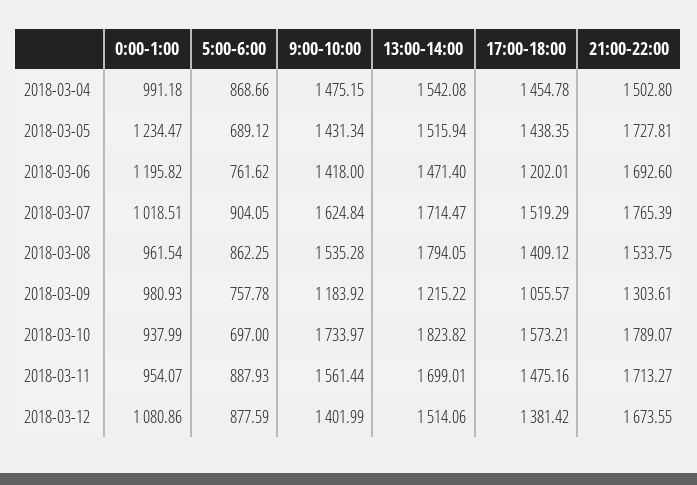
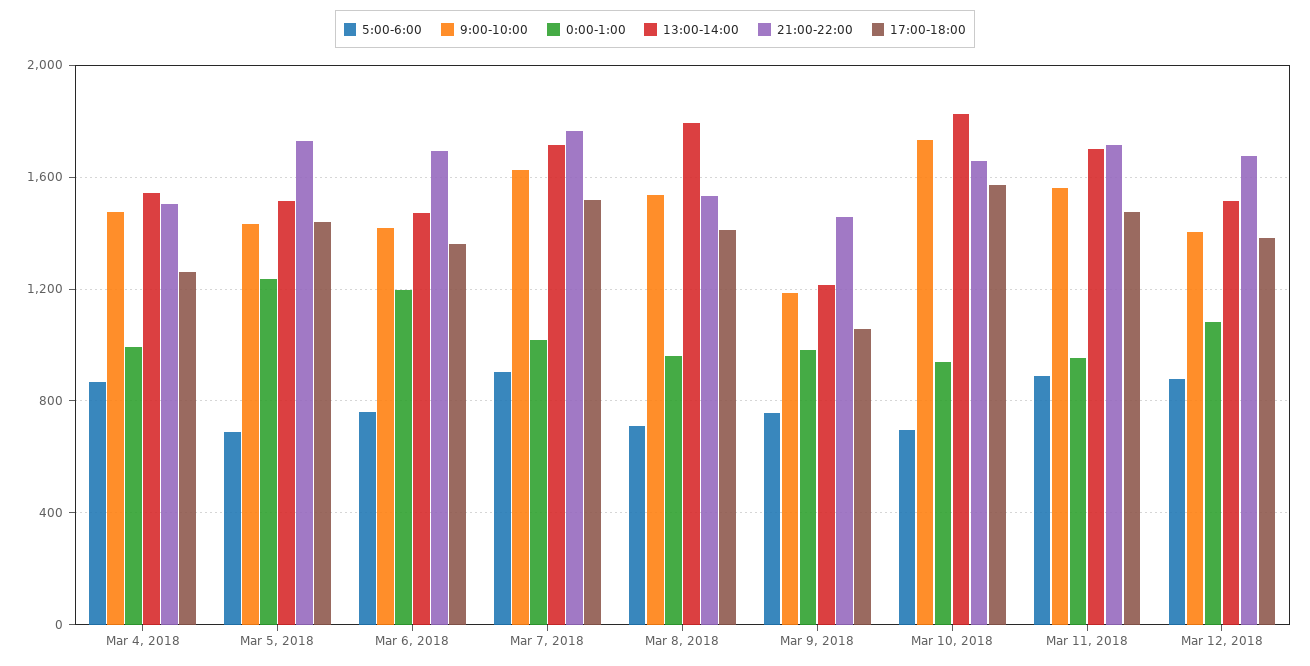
  {
    "0:00-1:00": {
      "2018-03-04": 991.18,
      "2018-03-05": 1234.47,
      "2018-03-06": 1195.82,
      "2018-03-07": 1018.51,
      "2018-03-08": 961.54,
      "2018-03-09": 980.93,
      "2018-03-10": 937.99,
      "2018-03-11": 954.07,
      "2018-03-12": 1080.86
    },
    "5:00-6:00": {
      "2018-03-04": 868.66,
      "2018-03-05": 689.12,
      "2018-03-06": 761.62,
      "2018-03-07": 904.05,
-     "2018-03-08": 862.25,
+     "2018-03-08": 700,
      "2018-03-09": 757.78,
      "2018-03-10": 697,
      "2018-03-11": 887.93,
      "2018-03-12": 877.59
    },
    "9:00-10:00": {
      "2018-03-04": 1475.15,
      "2018-03-05": 1431.34,
      "2018-03-06": 1418,
      "2018-03-07": 1624.84,
      "2018-03-08": 1535.28,
      "2018-03-09": 1183.92,
      "2018-03-10": 1733.97,
      "2018-03-11": 1561.44,
      "2018-03-12": 1401.99
    },
    "13:00-14:00": {
      "2018-03-04": 1542.08,
      "2018-03-05": 1515.94,
      "2018-03-06": 1471.4,
      "2018-03-07": 1714.47,
      "2018-03-08": 1794.05,
      "2018-03-09": 1215.22,
      "2018-03-10": 1823.82,
      "2018-03-11": 1699.01,
      "2018-03-12": 1514.06
    },
    "17:00-18:00": {
-     "2018-03-04": 1454.78,
+     "2018-03-04": 1250,
      "2018-03-05": 1438.35,
-     "2018-03-06": 1202.01,
+     "2018-03-06": 1350,
      "2018-03-07": 1519.29,
      "2018-03-08": 1409.12,
      "2018-03-09": 1055.57,
      "2018-03-10": 1573.21,
      "2018-03-11": 1475.16,
      "2018-03-12": 1381.42
    },
    "21:00-22:00": {
      "2018-03-04": 1502.8,
      "2018-03-05": 1727.81,
      "2018-03-06": 1692.6,
      "2018-03-07": 1765.39,
      "2018-03-08": 1533.75,
-     "2018-03-09": 1303.61,
+     "2018-03-09": 1450,
-     "2018-03-10": 1789.07,
+     "2018-03-10": 1650,
      "2018-03-11": 1713.27,
      "2018-03-12": 1673.55
    }
  }

